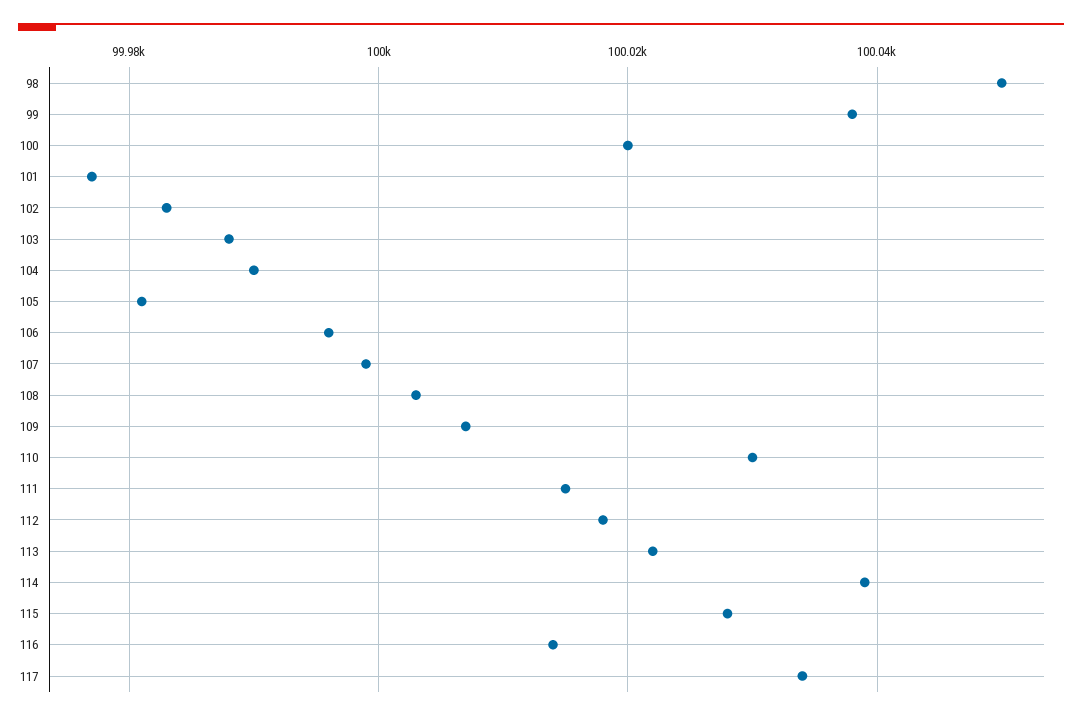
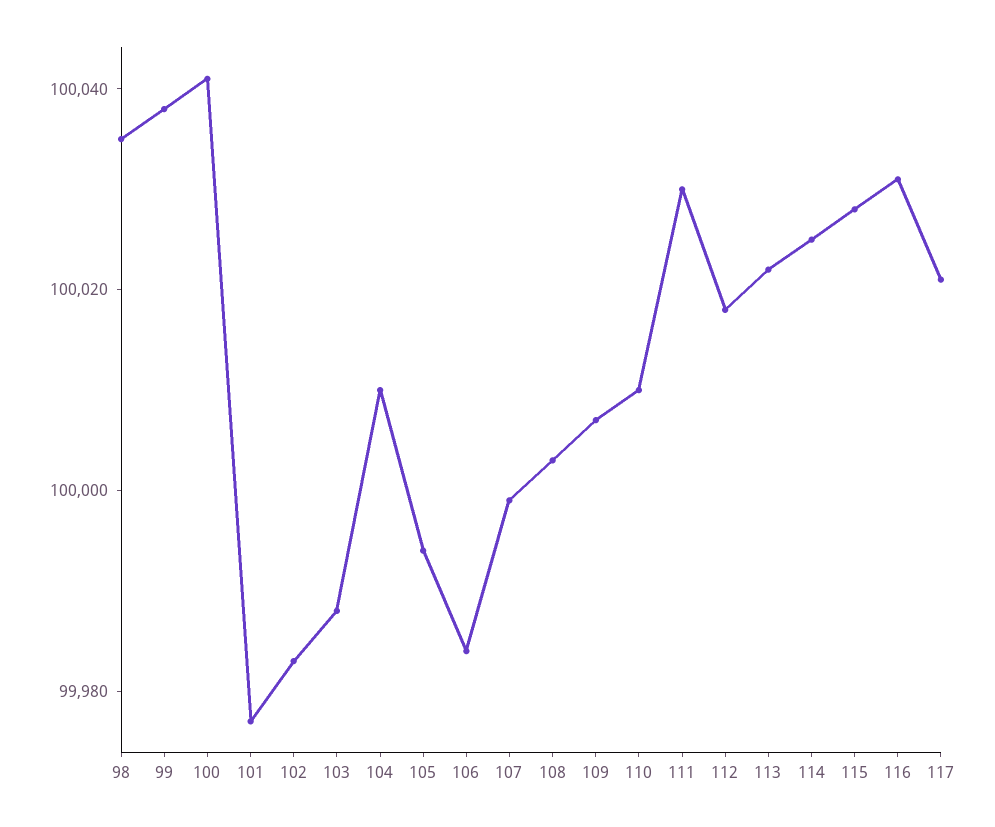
  {
-   "98": 100050,
+   "98": 100035,
    "99": 100040,
-   "100": 100020,
+   "100": 100040,
    "101": 99975,
    "102": 99985,
    "103": 99990,
-   "104": 99990,
+   "104": 100010,
-   "105": 99980,
+   "105": 99995,
-   "106": 99995,
+   "106": 99985,
    "107": 100000,
    "108": 100005,
    "109": 100005,
-   "110": 100030,
+   "110": 100010,
-   "111": 100015,
+   "111": 100030,
    "112": 100020,
    "113": 100020,
-   "114": 100040,
+   "114": 100025,
    "115": 100030,
-   "116": 100015,
+   "116": 100030,
-   "117": 100035
+   "117": 100020
  }

